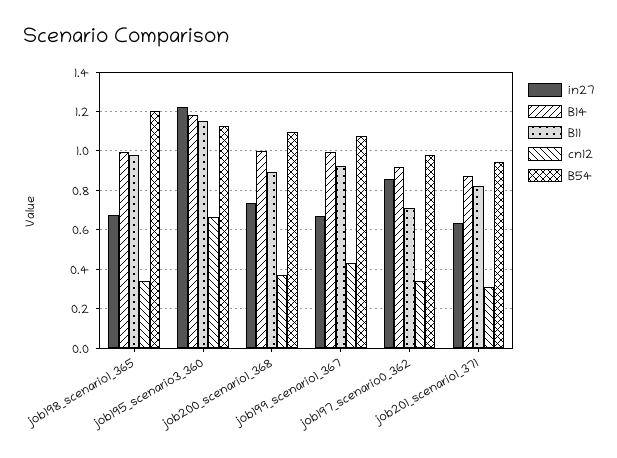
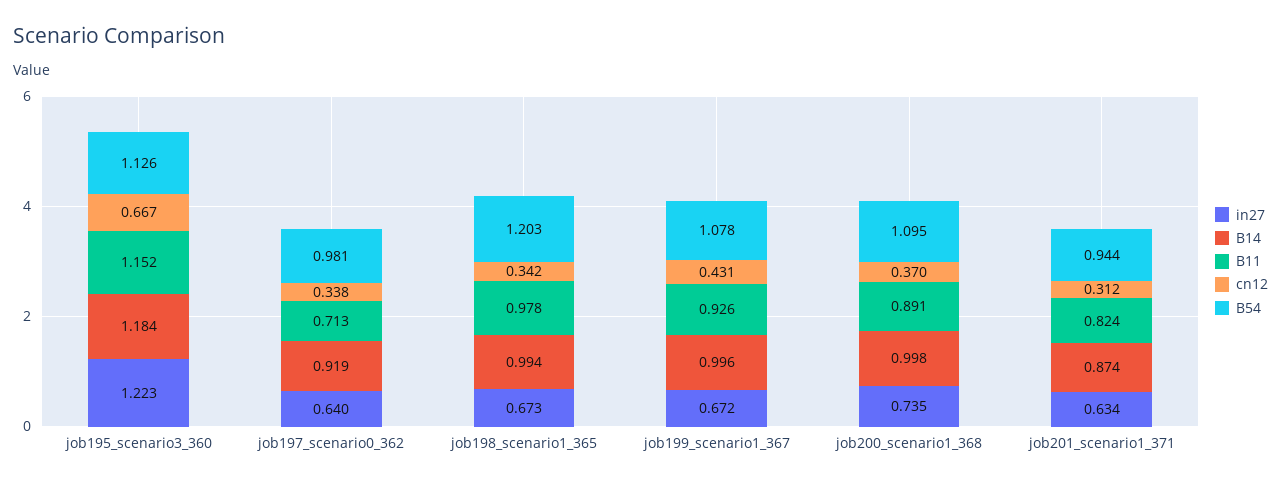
  {
    "in27": {
      "job198_scenario1_365": 0.673,
      "job195_scenario3_360": 1.223,
      "job200_scenario1_368": 0.735,
      "job199_scenario1_367": 0.672,
-     "job197_scenario0_362": 0.85,
+     "job197_scenario0_362": 0.64,
      "job201_scenario1_371": 0.634
    },
    "B14": {
      "job198_scenario1_365": 0.994,
      "job195_scenario3_360": 1.184,
      "job200_scenario1_368": 0.998,
      "job199_scenario1_367": 0.996,
      "job197_scenario0_362": 0.919,
      "job201_scenario1_371": 0.874
    },
    "B11": {
      "job198_scenario1_365": 0.978,
      "job195_scenario3_360": 1.152,
      "job200_scenario1_368": 0.891,
      "job199_scenario1_367": 0.926,
      "job197_scenario0_362": 0.713,
      "job201_scenario1_371": 0.824
    },
    "cn12": {
      "job198_scenario1_365": 0.342,
      "job195_scenario3_360": 0.667,
      "job200_scenario1_368": 0.37,
      "job199_scenario1_367": 0.431,
      "job197_scenario0_362": 0.338,
      "job201_scenario1_371": 0.312
    },
    "B54": {
      "job198_scenario1_365": 1.203,
      "job195_scenario3_360": 1.126,
      "job200_scenario1_368": 1.095,
      "job199_scenario1_367": 1.078,
      "job197_scenario0_362": 0.981,
      "job201_scenario1_371": 0.944
    }
  }

